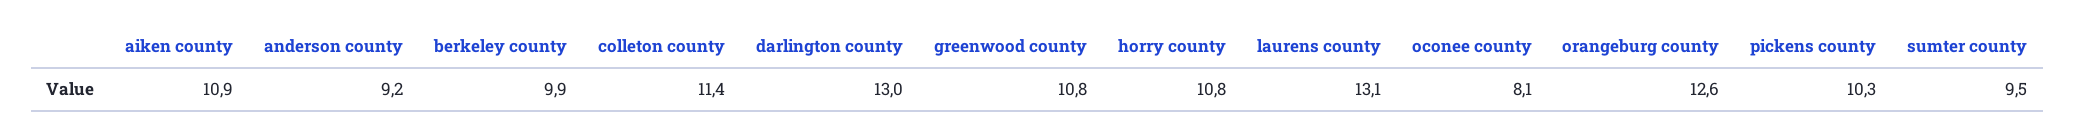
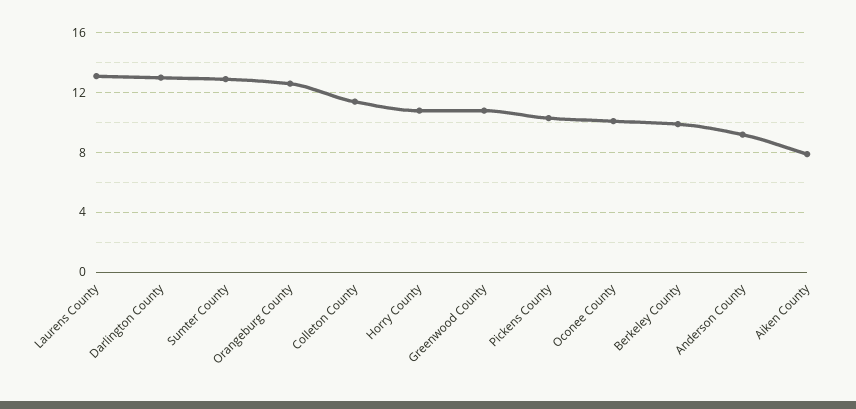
  {
-   "aiken county": 10.9,
+   "aiken county": 8,
    "anderson county": 9.2,
    "berkeley county": 9.9,
    "colleton county": 11.4,
    "darlington county": 13,
    "greenwood county": 10.8,
    "horry county": 10.8,
    "laurens county": 13.1,
-   "oconee county": 8.1,
+   "oconee county": 10,
    "orangeburg county": 12.6,
    "pickens county": 10.3,
-   "sumter county": 9.5
+   "sumter county": 13
  }

